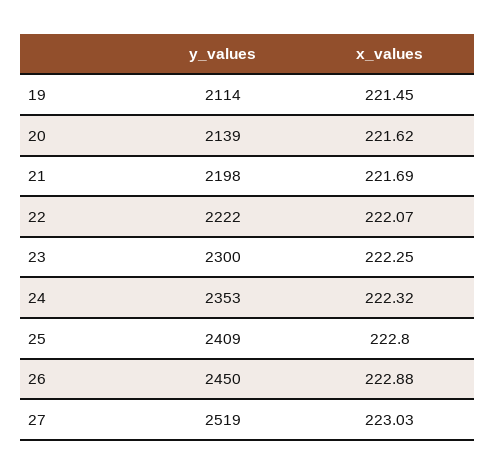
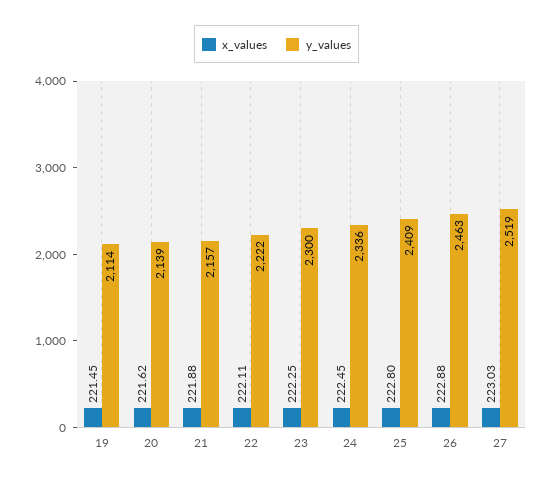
  {
    "y_values": {
      "19": 2114,
      "20": 2139,
-     "21": 2198,
+     "21": 2157,
      "22": 2222,
      "23": 2300,
-     "24": 2353,
+     "24": 2336,
      "25": 2409,
-     "26": 2450,
+     "26": 2463,
      "27": 2519
    },
    "x_values": {
      "19": 221.45,
      "20": 221.62,
-     "21": 221.69,
+     "21": 221.88,
-     "22": 222.07,
+     "22": 222.11,
      "23": 222.25,
-     "24": 222.32,
+     "24": 222.45,
      "25": 222.8,
      "26": 222.88,
      "27": 223.03
    }
  }

